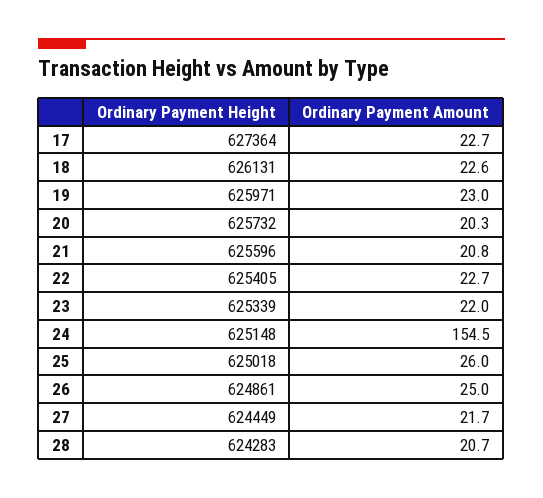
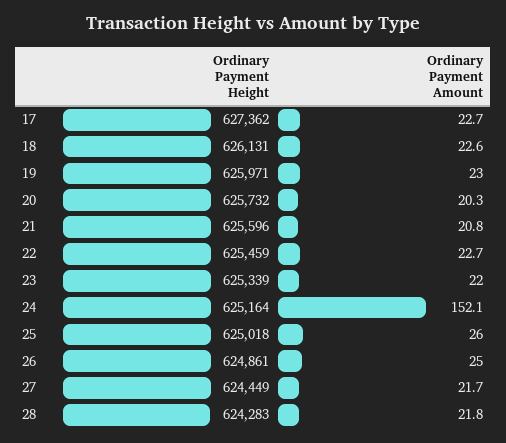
  {
    "Ordinary Payment Height": {
-     "17": 627364,
+     "17": 627362,
      "18": 626131,
      "19": 625971,
      "20": 625732,
      "21": 625596,
-     "22": 625405,
+     "22": 625459,
      "23": 625339,
-     "24": 625148,
+     "24": 625164,
      "25": 625018,
      "26": 624861,
      "27": 624449,
      "28": 624283
    },
    "Ordinary Payment Amount": {
      "17": 22.7,
      "18": 22.6,
      "19": 23,
      "20": 20.3,
      "21": 20.8,
      "22": 22.7,
      "23": 22,
-     "24": 154.5,
+     "24": 152.1,
      "25": 26,
      "26": 25,
      "27": 21.7,
-     "28": 20.7
+     "28": 21.8
    }
  }

